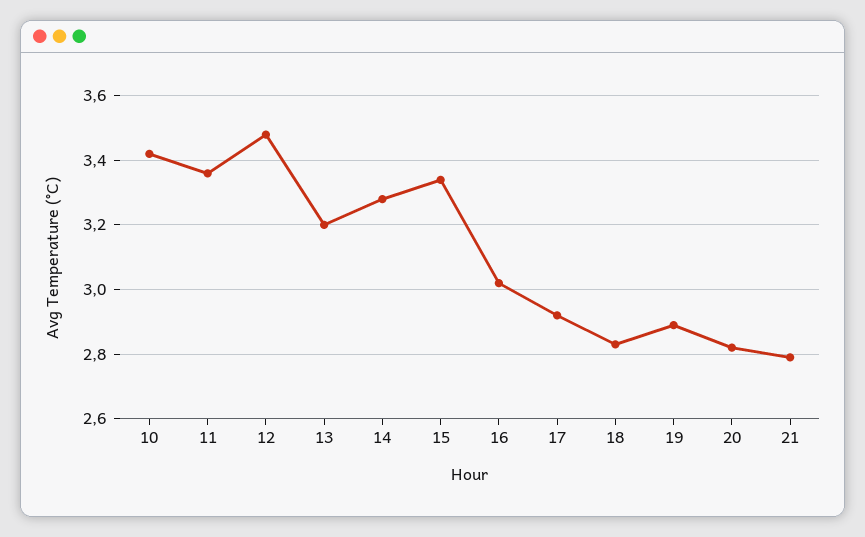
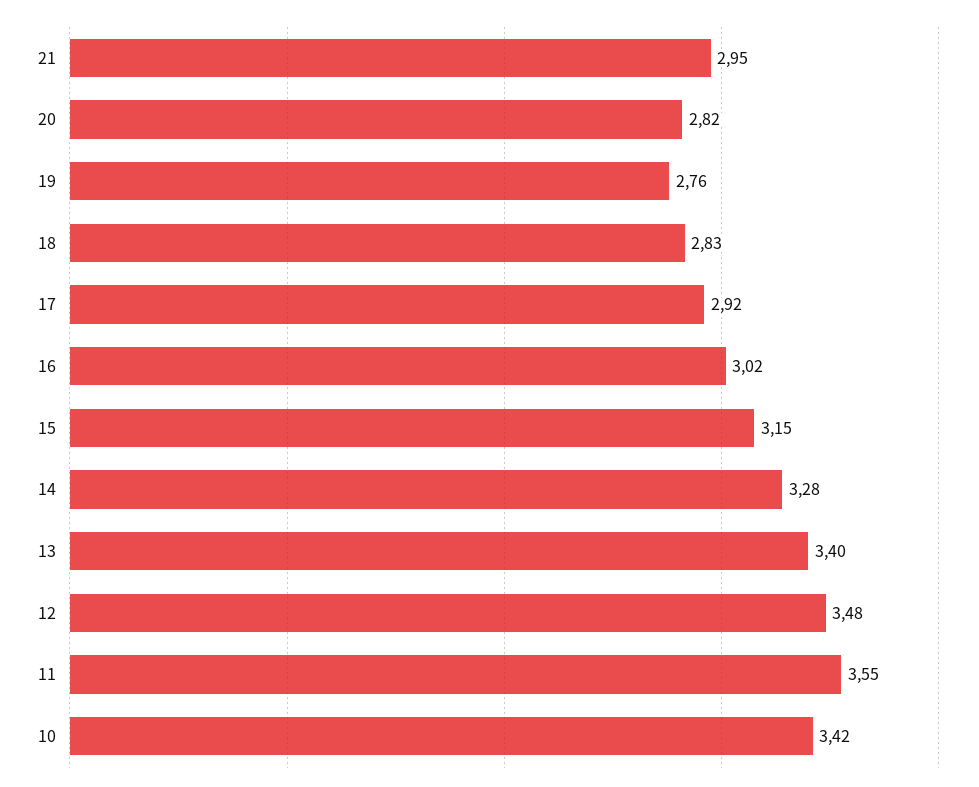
  {
    "10": 3.42,
-   "11": 3.35,
+   "11": 3.55,
    "12": 3.48,
-   "13": 3.2,
+   "13": 3.4,
    "14": 3.28,
-   "15": 3.35,
+   "15": 3.15,
    "16": 3.02,
    "17": 2.92,
    "18": 2.83,
-   "19": 2.9,
+   "19": 2.76,
    "20": 2.82,
-   "21": 2.8
+   "21": 2.95
  }

